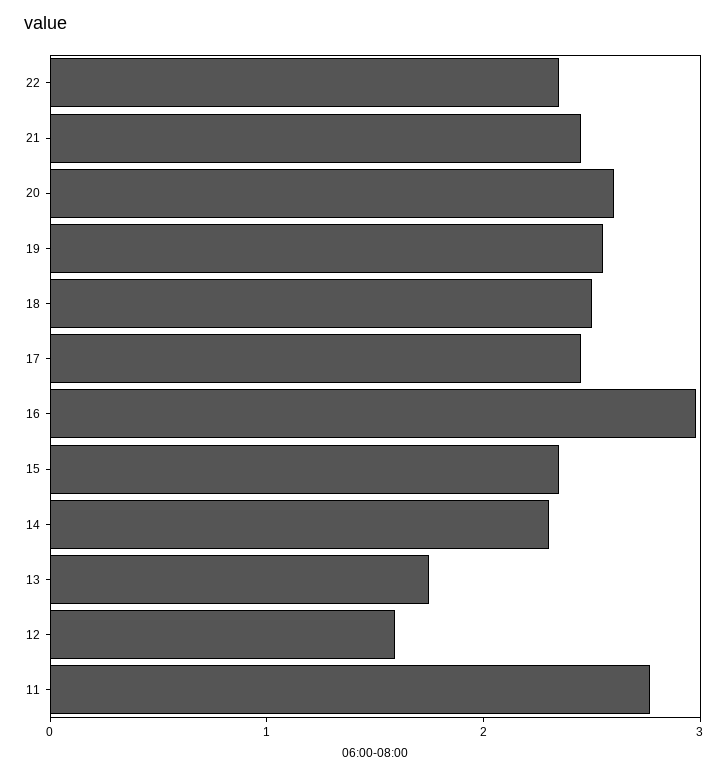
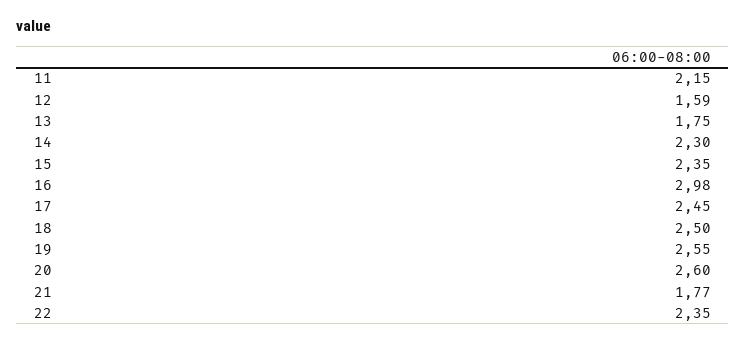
  {
    "22": 2.35,
-   "21": 2.4,
+   "21": 1.77,
    "20": 2.6,
    "19": 2.55,
    "18": 2.5,
    "17": 2.45,
    "16": 2.98,
    "15": 2.35,
    "14": 2.3,
    "13": 1.75,
    "12": 1.59,
-   "11": 2.8
+   "11": 2.15
  }

